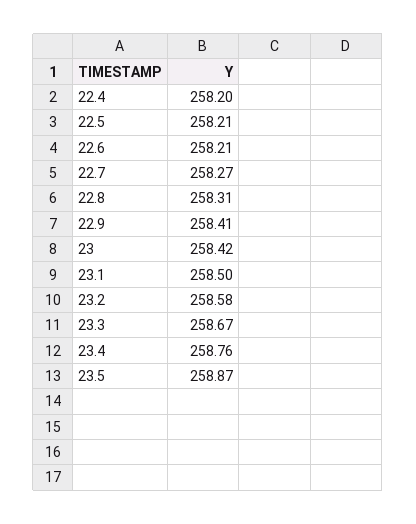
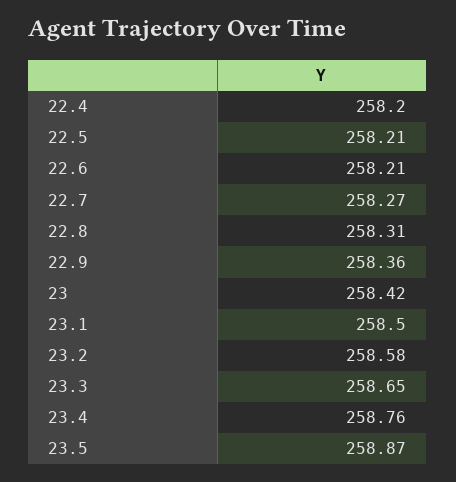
  {
    "22.4": 258.2,
    "22.5": 258.21,
    "22.6": 258.21,
    "22.7": 258.27,
    "22.8": 258.31,
-   "22.9": 258.41,
+   "22.9": 258.36,
    "23": 258.42,
    "23.1": 258.5,
    "23.2": 258.58,
-   "23.3": 258.67,
+   "23.3": 258.65,
    "23.4": 258.76,
    "23.5": 258.87
  }

